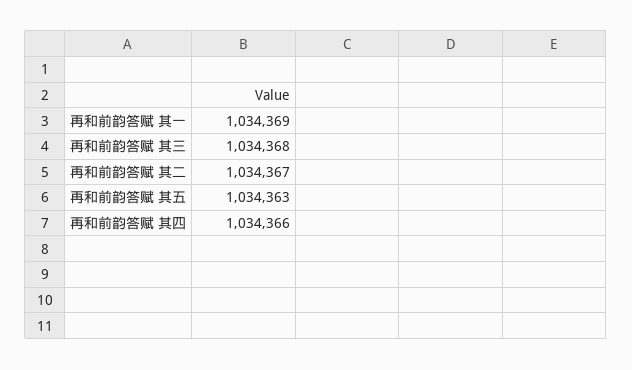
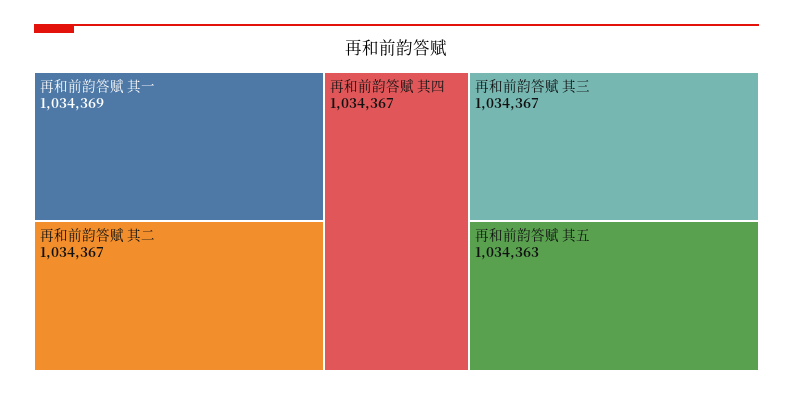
  {
    "再和前韵答赋 其一": 1034369,
-   "再和前韵答赋 其三": 1034368,
+   "再和前韵答赋 其三": 1034367,
    "再和前韵答赋 其二": 1034367,
    "再和前韵答赋 其五": 1034363,
-   "再和前韵答赋 其四": 1034366
+   "再和前韵答赋 其四": 1034367
  }

